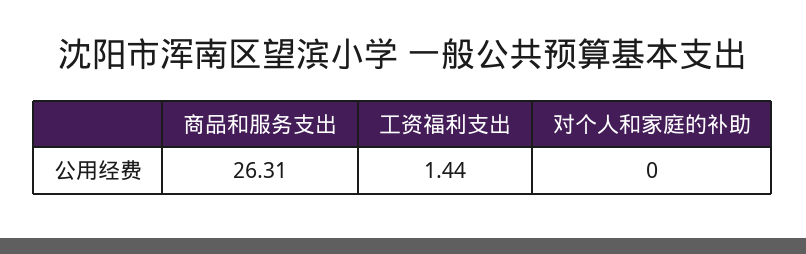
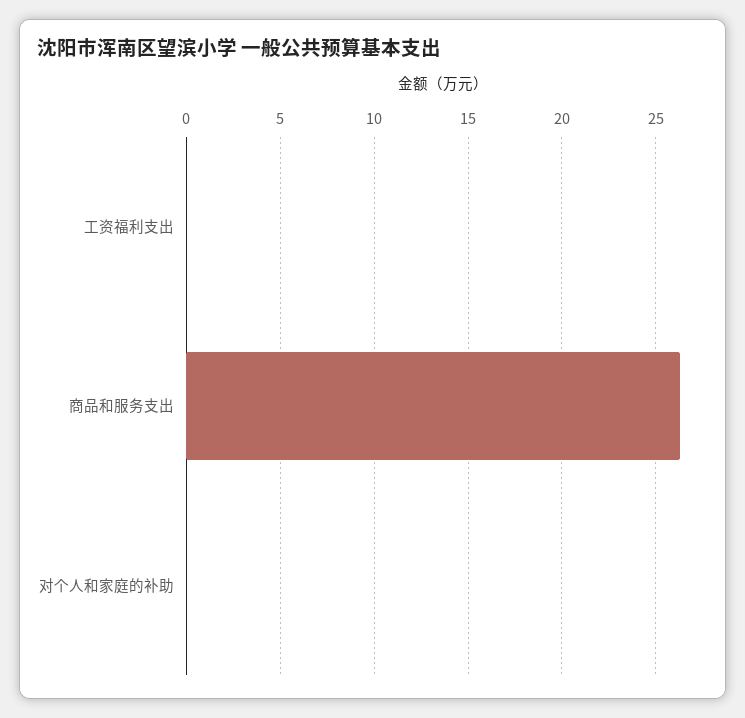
  {
    "商品和服务支出": 26.31,
-   "工资福利支出": 1.44,
+   "工资福利支出": 0,
    "对个人和家庭的补助": 0
  }

